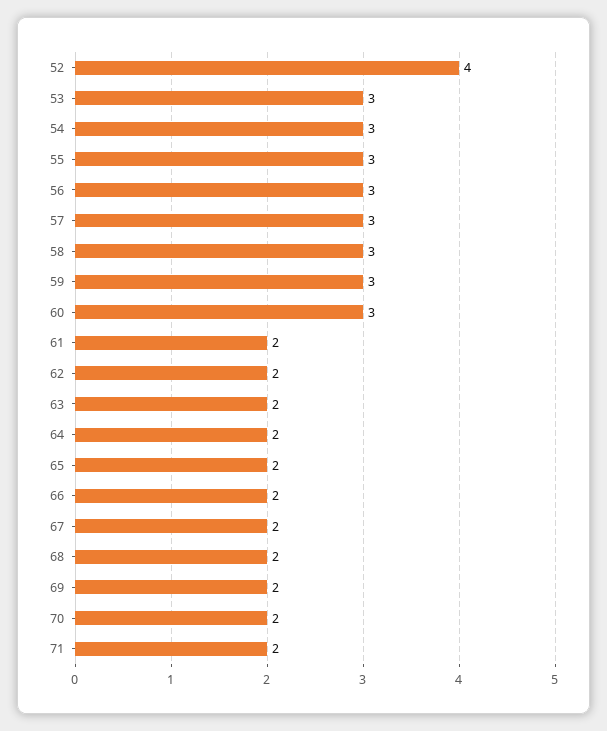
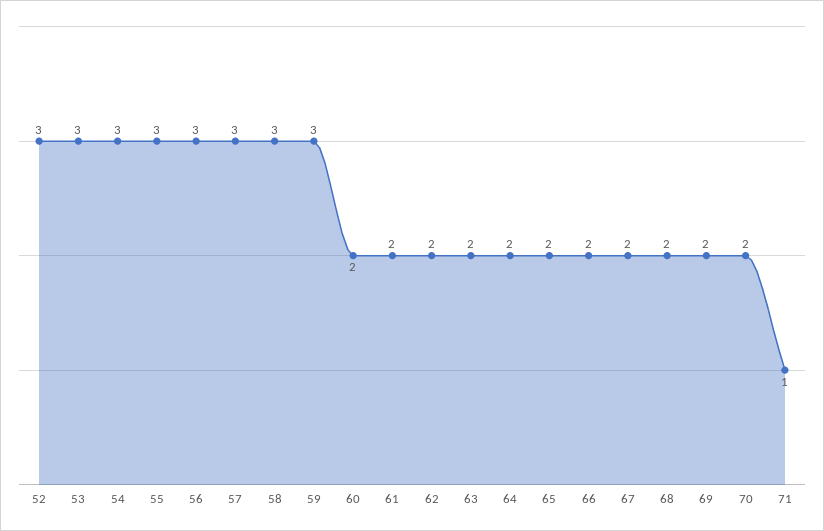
  {
-   "52": 4,
+   "52": 3,
    "53": 3,
    "54": 3,
    "55": 3,
    "56": 3,
    "57": 3,
    "58": 3,
    "59": 3,
-   "60": 3,
+   "60": 2,
    "61": 2,
    "62": 2,
    "63": 2,
    "64": 2,
    "65": 2,
    "66": 2,
    "67": 2,
    "68": 2,
    "69": 2,
    "70": 2,
-   "71": 2
+   "71": 1
  }

